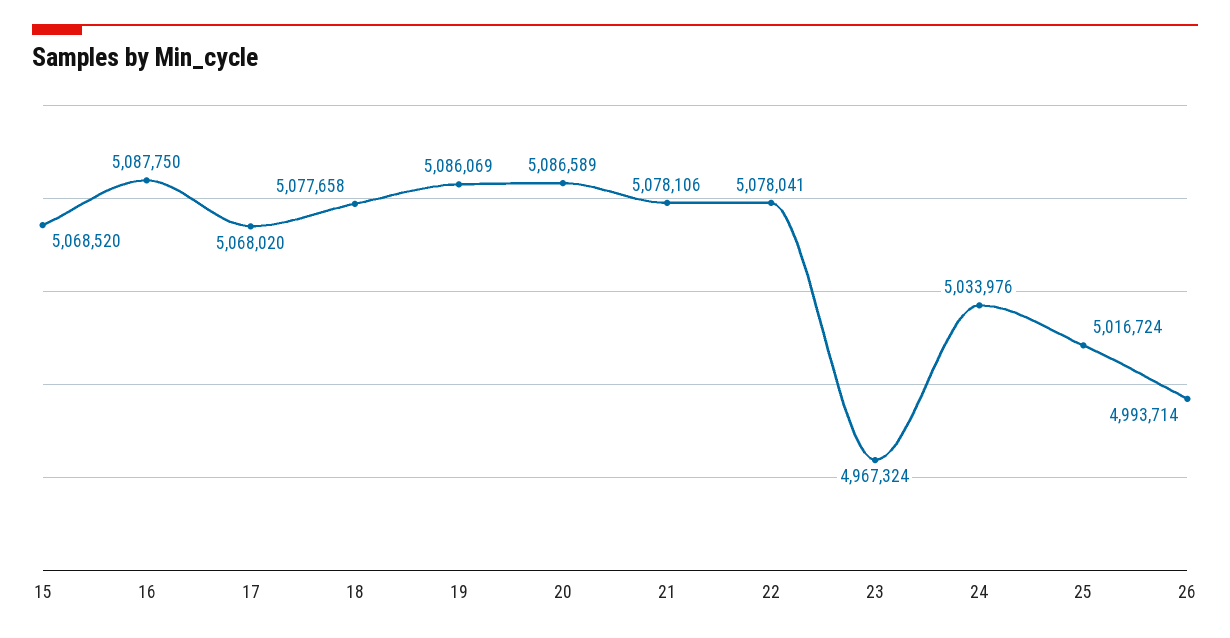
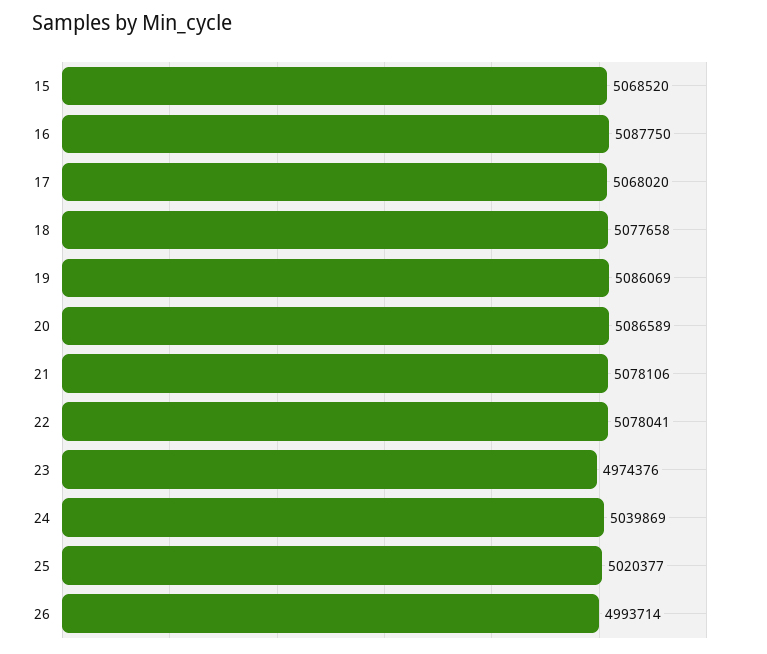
  {
    "15": 5068520,
    "16": 5087750,
    "17": 5068020,
    "18": 5077658,
    "19": 5086069,
    "20": 5086589,
    "21": 5078106,
    "22": 5078041,
-   "23": 4967324,
+   "23": 4974376,
-   "24": 5033976,
+   "24": 5039869,
-   "25": 5016724,
+   "25": 5020377,
    "26": 4993714
  }

